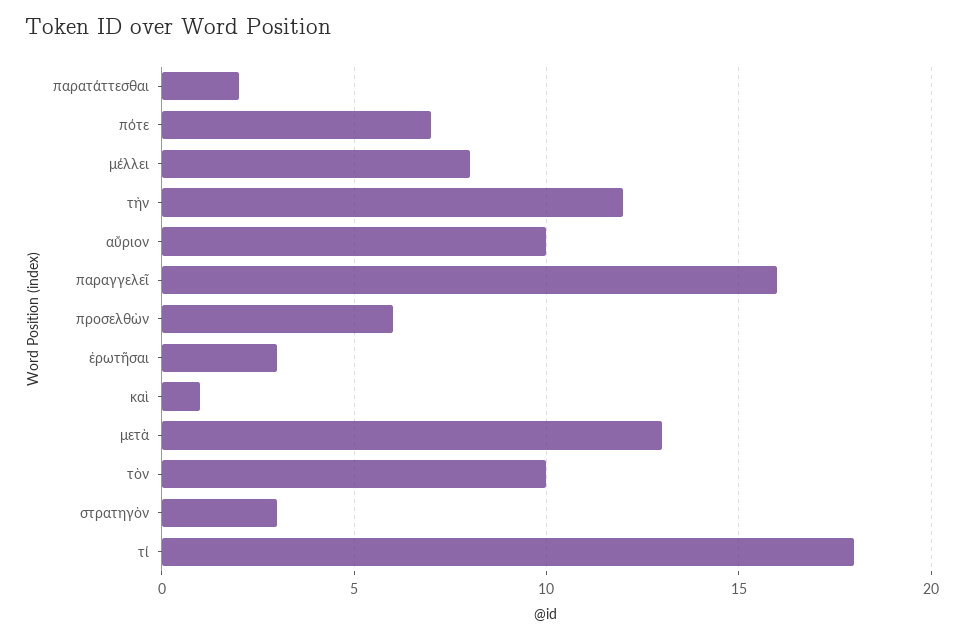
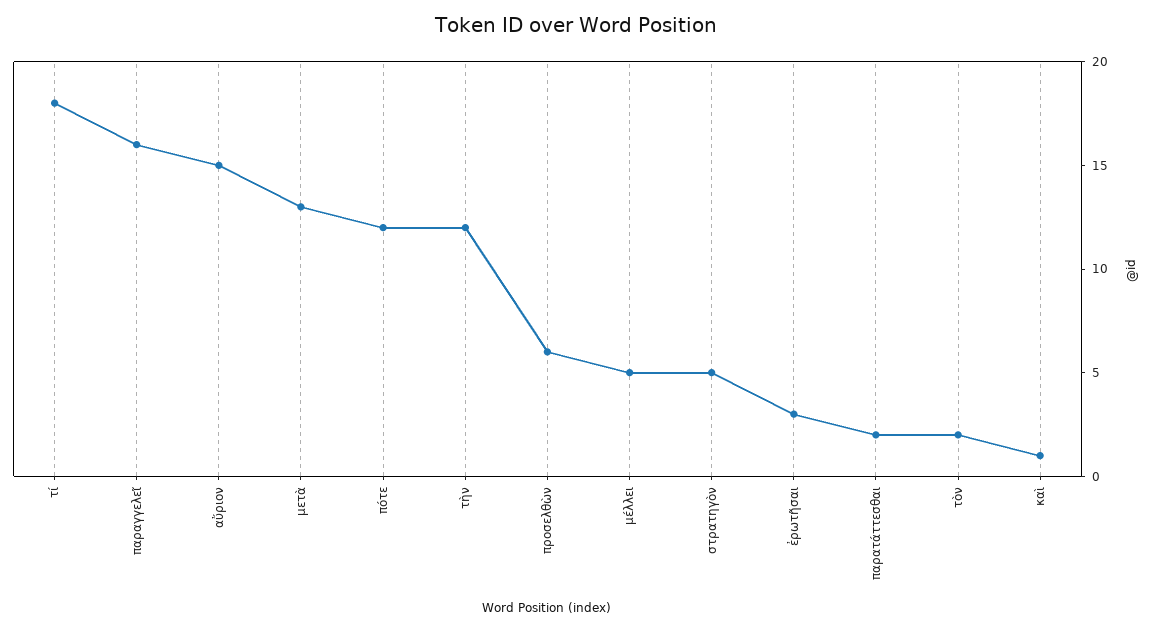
  {
    "παρατάττεσθαι": 2,
-   "πότε": 7,
+   "πότε": 12,
-   "μέλλει": 8,
+   "μέλλει": 5,
    "τὴν": 12,
-   "αὔριον": 10,
+   "αὔριον": 15,
    "παραγγελεῖ": 16,
    "προσελθὼν": 6,
    "ἐρωτῆσαι": 3,
    "καὶ": 1,
    "μετὰ": 13,
-   "τὸν": 10,
+   "τὸν": 2,
-   "στρατηγὸν": 3,
+   "στρατηγὸν": 5,
    "τί": 18
  }

